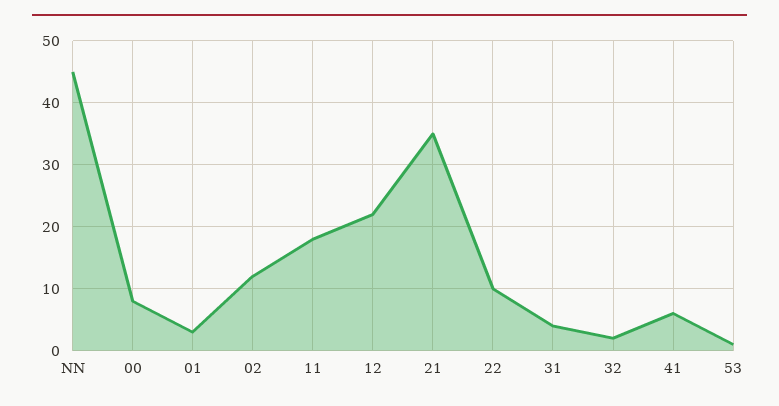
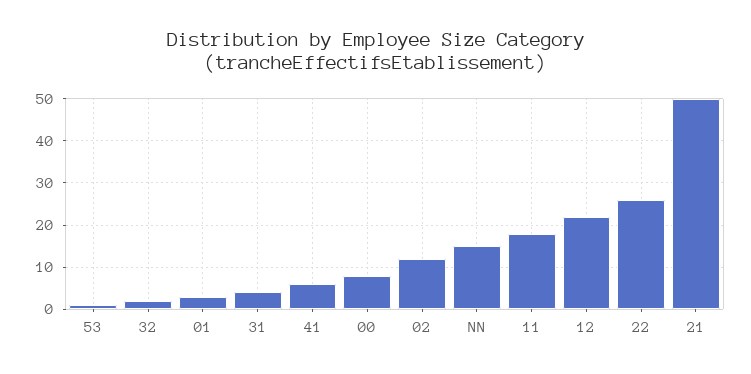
  {
-   "NN": 45,
+   "NN": 15,
    "00": 8,
    "01": 3,
    "02": 12,
    "11": 18,
    "12": 22,
-   "21": 35,
+   "21": 50,
-   "22": 10,
+   "22": 25,
    "31": 4,
    "32": 2,
    "41": 6,
    "53": 1
  }

